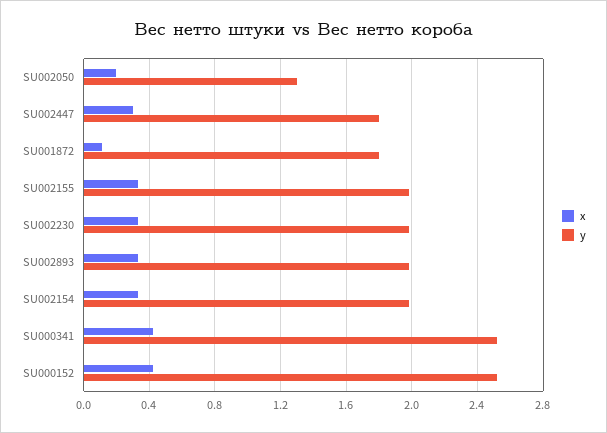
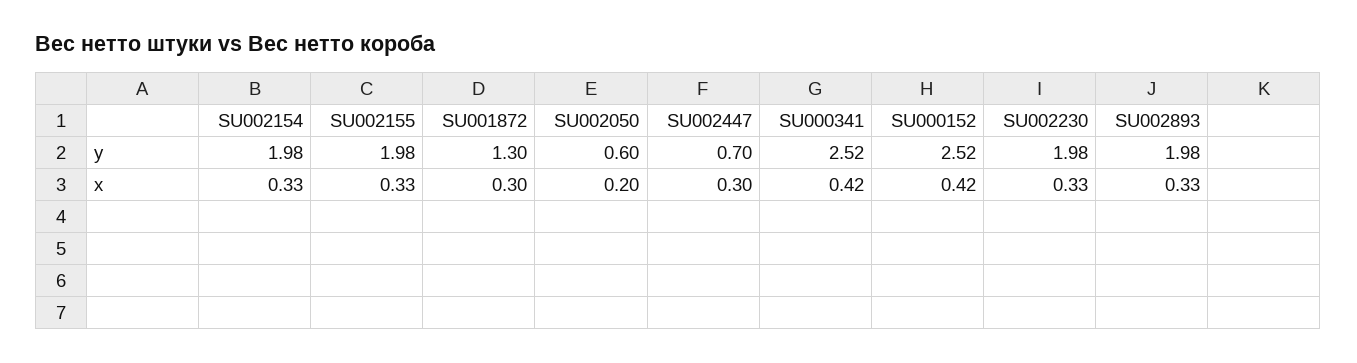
  {
    "x": {
      "SU002050": 0.2,
      "SU002447": 0.3,
-     "SU001872": 0.1,
+     "SU001872": 0.3,
      "SU002155": 0.33,
      "SU002230": 0.33,
      "SU002893": 0.33,
      "SU002154": 0.33,
      "SU000341": 0.42,
      "SU000152": 0.42
    },
    "y": {
-     "SU002050": 1.3,
+     "SU002050": 0.6,
-     "SU002447": 1.8,
+     "SU002447": 0.7,
-     "SU001872": 1.8,
+     "SU001872": 1.3,
      "SU002155": 1.98,
      "SU002230": 1.98,
      "SU002893": 1.98,
      "SU002154": 1.98,
      "SU000341": 2.52,
      "SU000152": 2.52
    }
  }

